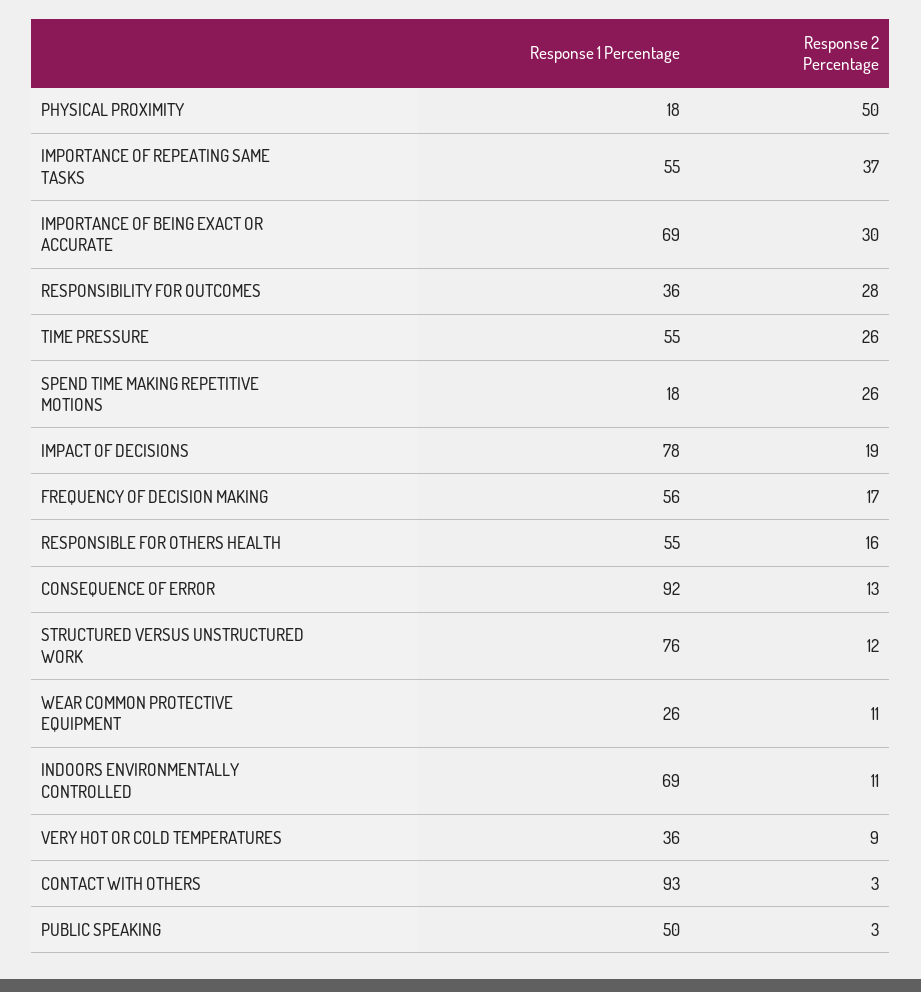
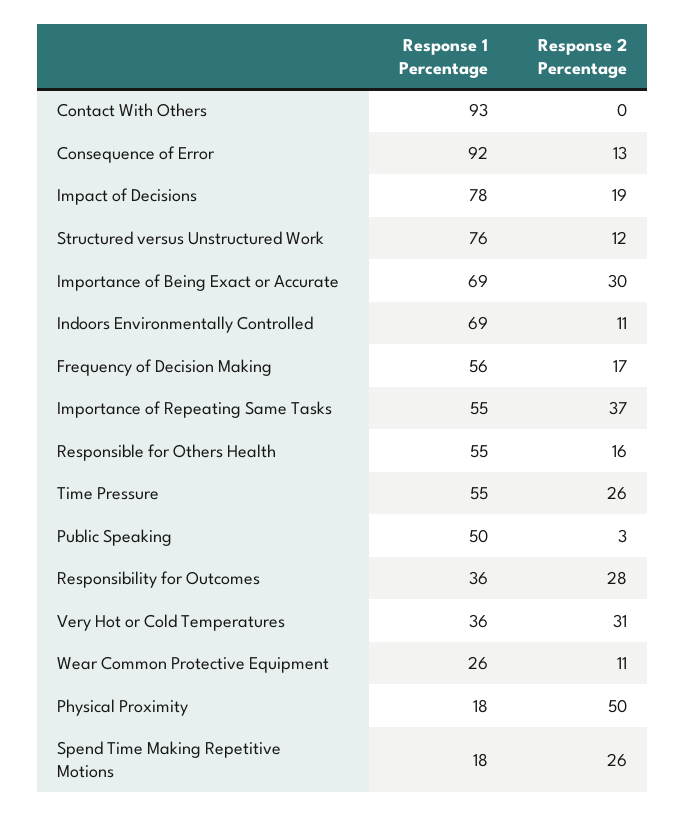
  {
    "Response 1 Percentage": {
      "PHYSICAL PROXIMITY": 18,
      "IMPORTANCE OF REPEATING SAME TASKS": 55,
      "IMPORTANCE OF BEING EXACT OR ACCURATE": 69,
      "RESPONSIBILITY FOR OUTCOMES": 36,
      "TIME PRESSURE": 55,
      "SPEND TIME MAKING REPETITIVE MOTIONS": 18,
      "IMPACT OF DECISIONS": 78,
      "FREQUENCY OF DECISION MAKING": 56,
      "RESPONSIBLE FOR OTHERS HEALTH": 55,
      "CONSEQUENCE OF ERROR": 92,
      "STRUCTURED VERSUS UNSTRUCTURED WORK": 76,
      "WEAR COMMON PROTECTIVE EQUIPMENT": 26,
      "INDOORS ENVIRONMENTALLY CONTROLLED": 69,
      "VERY HOT OR COLD TEMPERATURES": 36,
      "CONTACT WITH OTHERS": 93,
      "PUBLIC SPEAKING": 50
    },
    "Response 2 Percentage": {
      "PHYSICAL PROXIMITY": 50,
      "IMPORTANCE OF REPEATING SAME TASKS": 37,
      "IMPORTANCE OF BEING EXACT OR ACCURATE": 30,
      "RESPONSIBILITY FOR OUTCOMES": 28,
      "TIME PRESSURE": 26,
      "SPEND TIME MAKING REPETITIVE MOTIONS": 26,
      "IMPACT OF DECISIONS": 19,
      "FREQUENCY OF DECISION MAKING": 17,
      "RESPONSIBLE FOR OTHERS HEALTH": 16,
      "CONSEQUENCE OF ERROR": 13,
      "STRUCTURED VERSUS UNSTRUCTURED WORK": 12,
      "WEAR COMMON PROTECTIVE EQUIPMENT": 11,
      "INDOORS ENVIRONMENTALLY CONTROLLED": 11,
-     "VERY HOT OR COLD TEMPERATURES": 9,
+     "VERY HOT OR COLD TEMPERATURES": 31,
-     "CONTACT WITH OTHERS": 3,
+     "CONTACT WITH OTHERS": 0,
      "PUBLIC SPEAKING": 3
    }
  }

